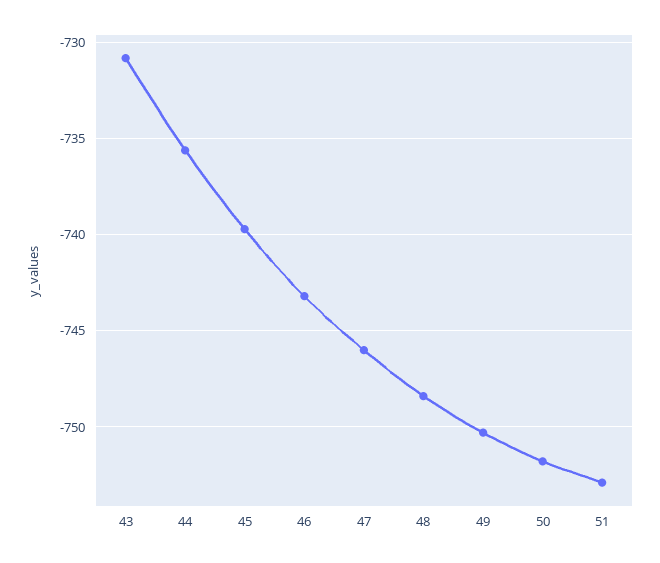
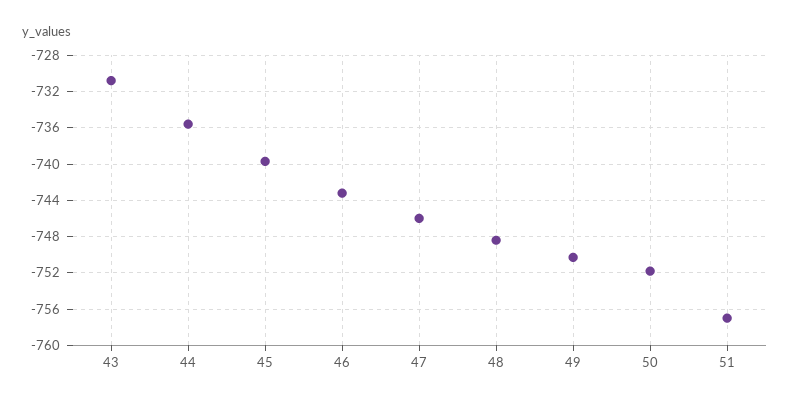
  {
    "43": -731,
    "44": -735.5,
    "45": -739.5,
    "46": -743,
    "47": -746,
    "48": -748.5,
    "49": -750.5,
    "50": -752,
-   "51": -753
+   "51": -757
  }

